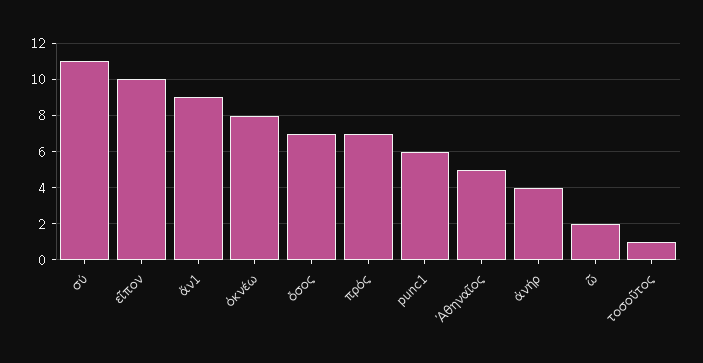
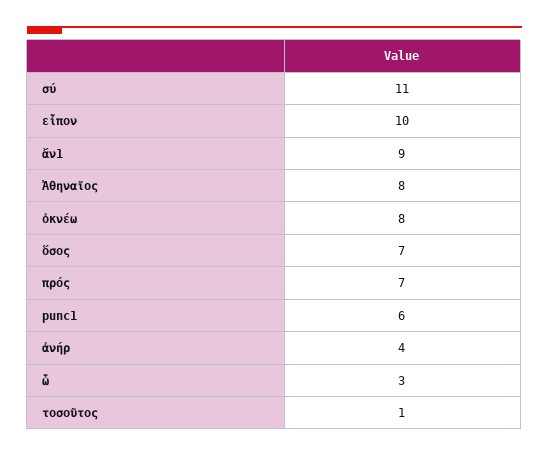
  {
    "σύ": 11,
    "εἶπον": 10,
    "ἄν1": 9,
    "ὀκνέω": 8,
    "ὅσος": 7,
    "πρός": 7,
    "punc1": 6,
-   "Ἀθηναῖος": 5,
+   "Ἀθηναῖος": 8,
    "ἀνήρ": 4,
-   "ὦ": 2,
+   "ὦ": 3,
    "τοσοῦτος": 1
  }

